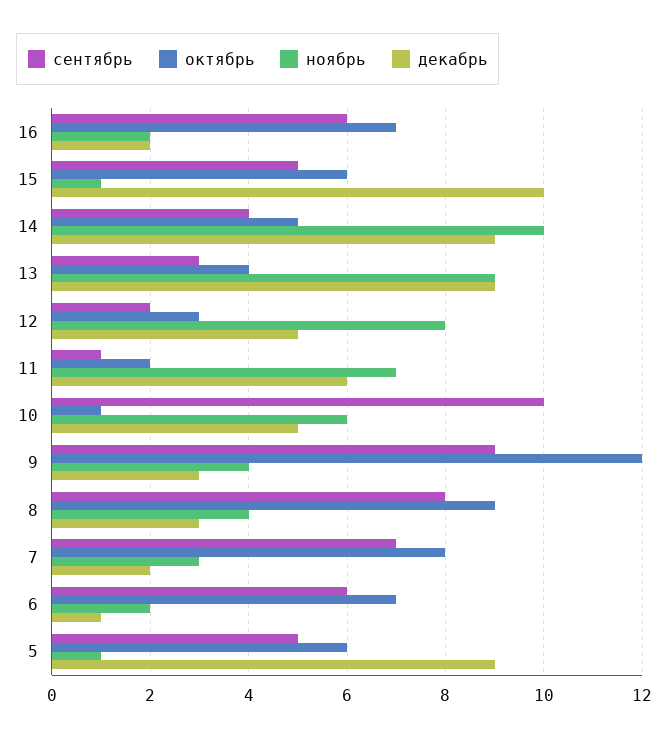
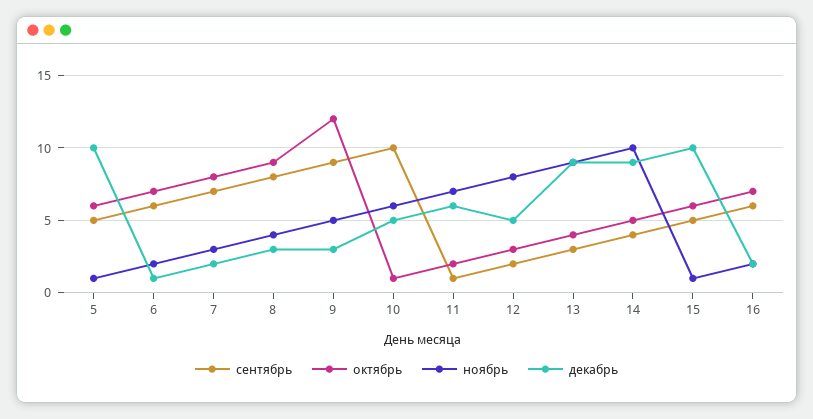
  {
    "сентябрь": {
      "16": 6,
      "15": 5,
      "14": 4,
      "13": 3,
      "12": 2,
      "11": 1,
      "10": 10,
      "9": 9,
      "8": 8,
      "7": 7,
      "6": 6,
      "5": 5
    },
    "октябрь": {
      "16": 7,
      "15": 6,
      "14": 5,
      "13": 4,
      "12": 3,
      "11": 2,
      "10": 1,
      "9": 12,
      "8": 9,
      "7": 8,
      "6": 7,
      "5": 6
    },
    "ноябрь": {
      "16": 2,
      "15": 1,
      "14": 10,
      "13": 9,
      "12": 8,
      "11": 7,
      "10": 6,
-     "9": 4,
+     "9": 5,
      "8": 4,
      "7": 3,
      "6": 2,
      "5": 1
    },
    "декабрь": {
      "16": 2,
      "15": 10,
      "14": 9,
      "13": 9,
      "12": 5,
      "11": 6,
      "10": 5,
      "9": 3,
      "8": 3,
      "7": 2,
      "6": 1,
-     "5": 9
+     "5": 10
    }
  }

